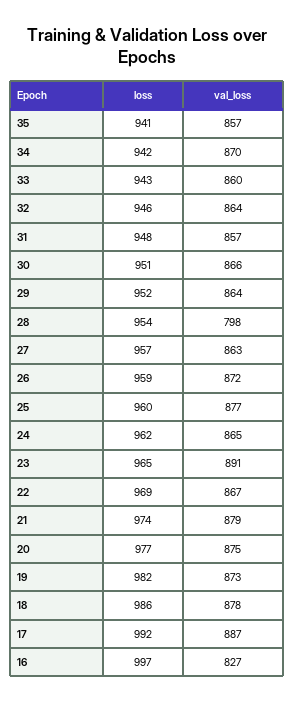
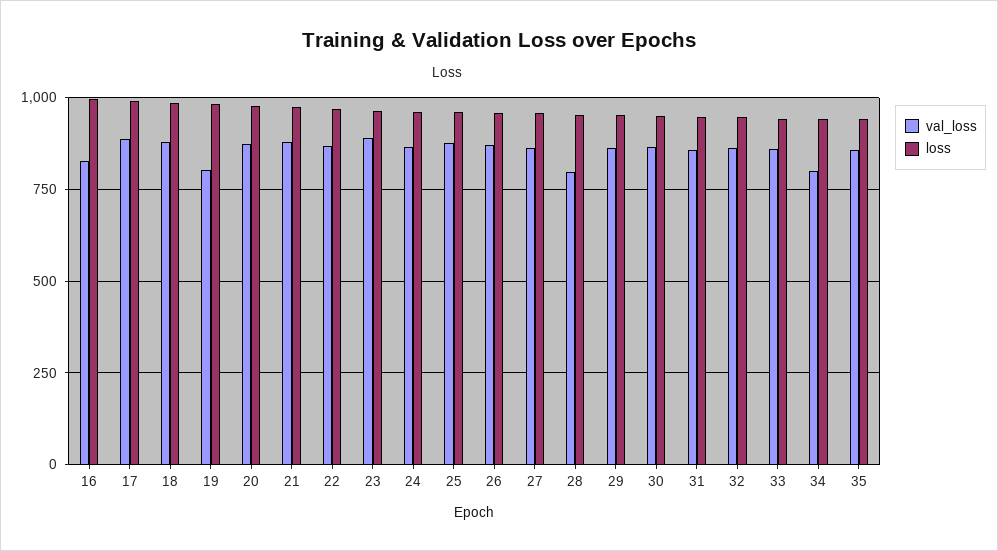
  {
    "loss": {
      "35": 941,
      "34": 942,
      "33": 943,
      "32": 946,
      "31": 948,
      "30": 951,
      "29": 952,
      "28": 954,
      "27": 957,
      "26": 959,
      "25": 960,
      "24": 962,
      "23": 965,
      "22": 969,
      "21": 974,
      "20": 977,
      "19": 982,
      "18": 986,
      "17": 992,
      "16": 997
    },
    "val_loss": {
      "35": 857,
-     "34": 870,
+     "34": 800,
      "33": 860,
      "32": 864,
      "31": 857,
      "30": 866,
      "29": 864,
      "28": 798,
      "27": 863,
      "26": 872,
      "25": 877,
      "24": 865,
      "23": 891,
      "22": 867,
      "21": 879,
      "20": 875,
-     "19": 873,
+     "19": 800,
      "18": 878,
      "17": 887,
      "16": 827
    }
  }

